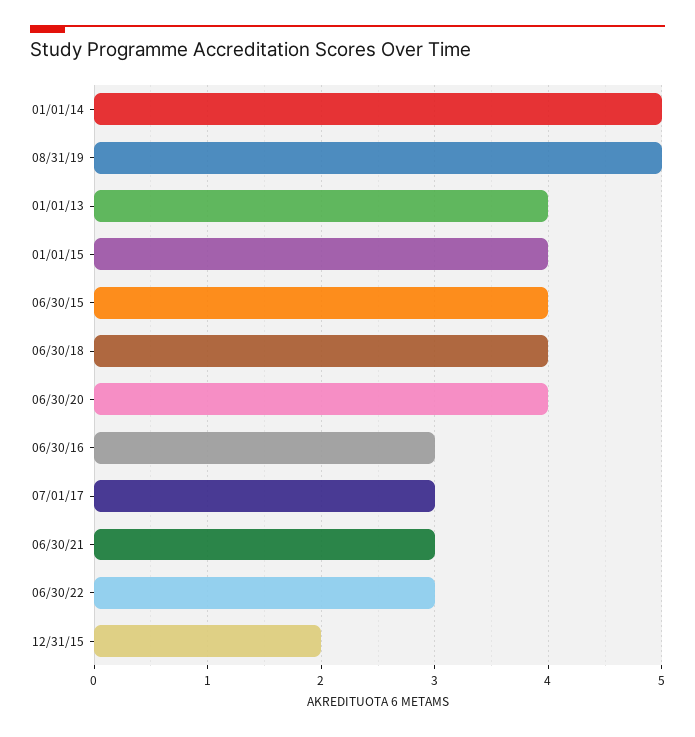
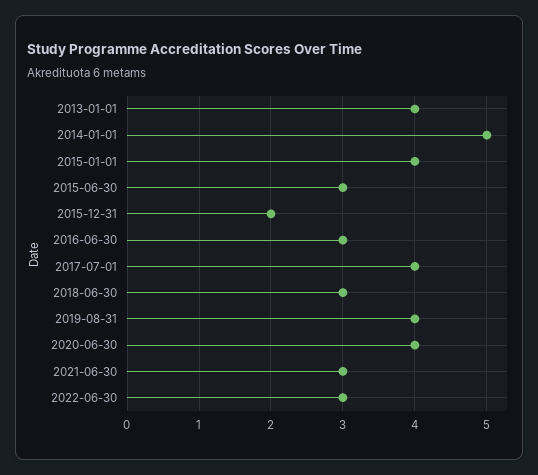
  {
    "01/01/14": 5,
-   "08/31/19": 5,
+   "08/31/19": 4,
    "01/01/13": 4,
    "01/01/15": 4,
-   "06/30/15": 4,
+   "06/30/15": 3,
-   "06/30/18": 4,
+   "06/30/18": 3,
    "06/30/20": 4,
    "06/30/16": 3,
-   "07/01/17": 3,
+   "07/01/17": 4,
    "06/30/21": 3,
    "06/30/22": 3,
    "12/31/15": 2
  }

